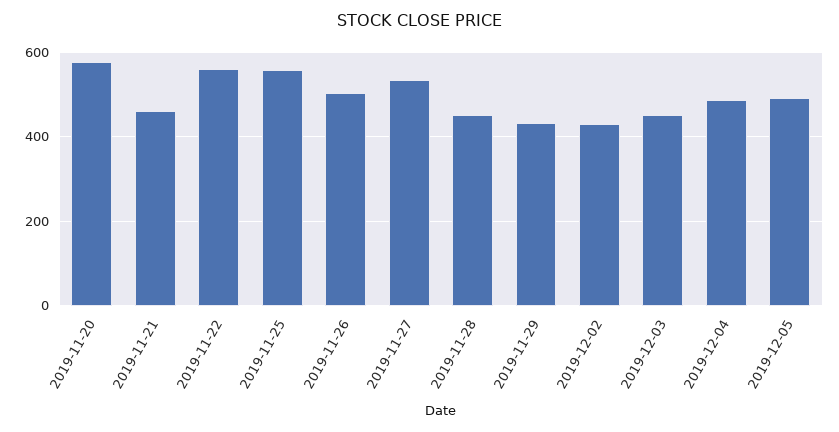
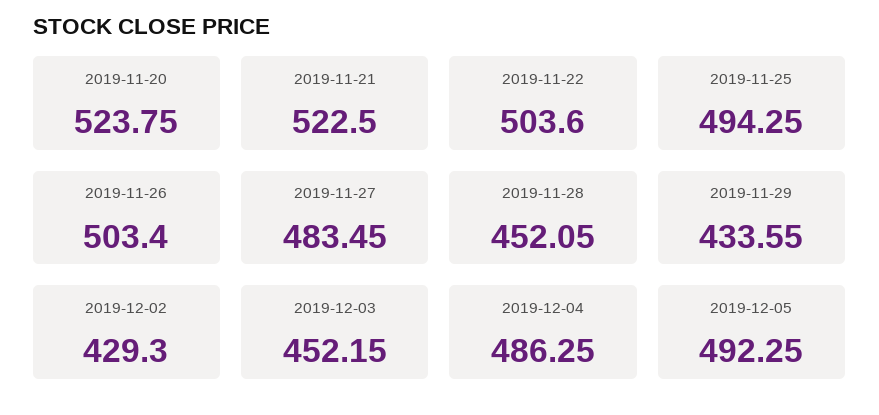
  {
-   "2019-11-20": 580,
+   "2019-11-20": 523.75,
-   "2019-11-21": 460,
+   "2019-11-21": 522.5,
-   "2019-11-22": 560,
+   "2019-11-22": 503.6,
-   "2019-11-25": 560,
+   "2019-11-25": 494.25,
    "2019-11-26": 503.4,
-   "2019-11-27": 540,
+   "2019-11-27": 483.45,
    "2019-11-28": 452.05,
    "2019-11-29": 433.55,
    "2019-12-02": 429.3,
    "2019-12-03": 452.15,
    "2019-12-04": 486.25,
    "2019-12-05": 492.25
  }

